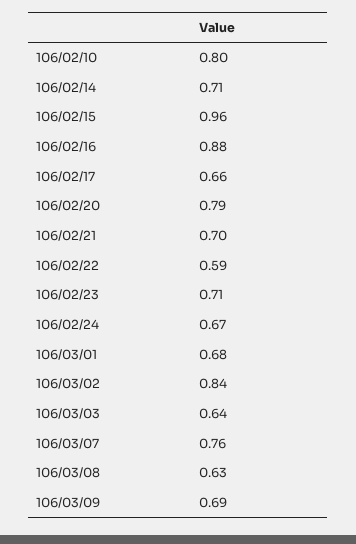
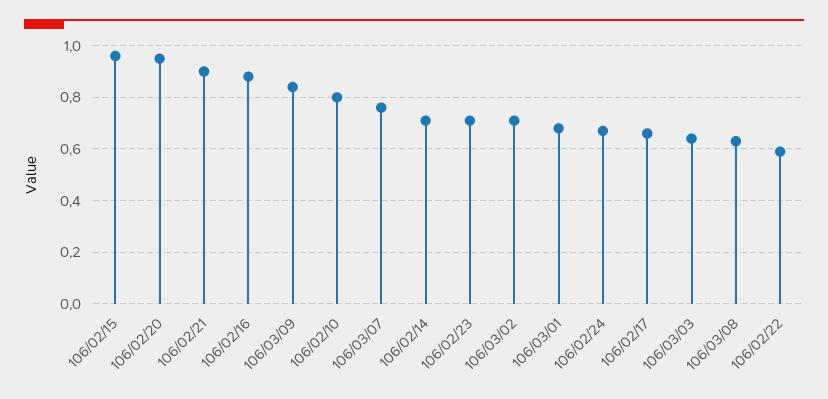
  {
    "106/02/10": 0.8,
    "106/02/14": 0.71,
    "106/02/15": 0.96,
    "106/02/16": 0.88,
    "106/02/17": 0.66,
-   "106/02/20": 0.79,
+   "106/02/20": 0.95,
-   "106/02/21": 0.7,
+   "106/02/21": 0.9,
    "106/02/22": 0.59,
    "106/02/23": 0.71,
    "106/02/24": 0.67,
    "106/03/01": 0.68,
-   "106/03/02": 0.84,
+   "106/03/02": 0.7,
    "106/03/03": 0.64,
    "106/03/07": 0.76,
    "106/03/08": 0.63,
-   "106/03/09": 0.69
+   "106/03/09": 0.85
  }

